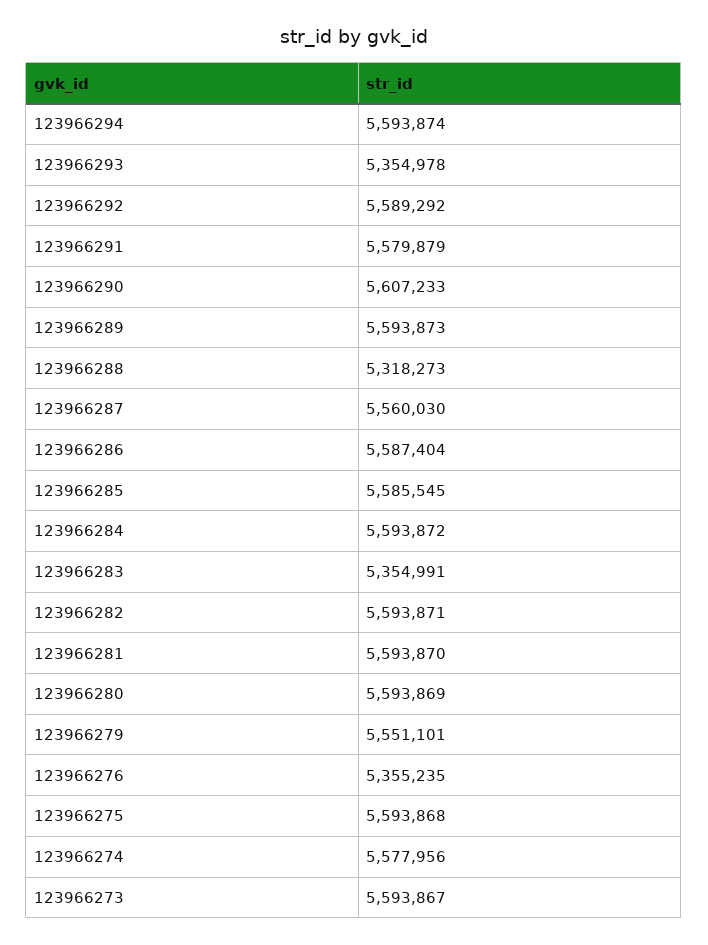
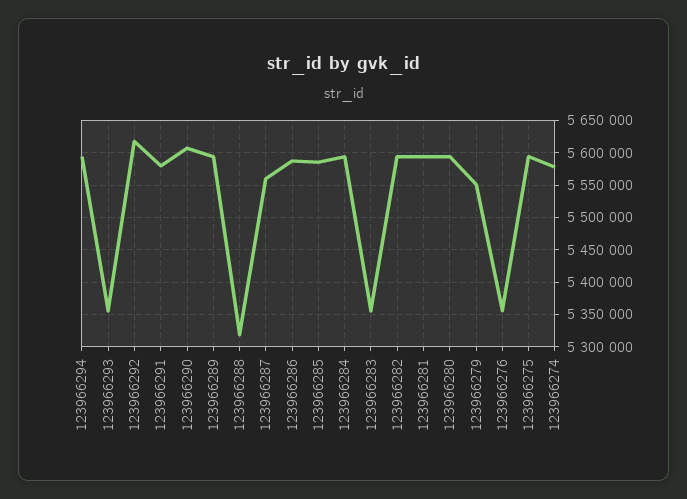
  {
    "123966294": 5593874,
    "123966293": 5354978,
-   "123966292": 5589292,
+   "123966292": 5620000,
    "123966291": 5579879,
    "123966290": 5607233,
    "123966289": 5593873,
    "123966288": 5318273,
    "123966287": 5560030,
    "123966286": 5587404,
    "123966285": 5585545,
    "123966284": 5593872,
    "123966283": 5354991,
    "123966282": 5593871,
    "123966281": 5593870,
    "123966280": 5593869,
    "123966279": 5551101,
    "123966276": 5355235,
    "123966275": 5593868,
-   "123966274": 5577956,
+   "123966274": 5577956
-   "123966273": 5593867
  }

